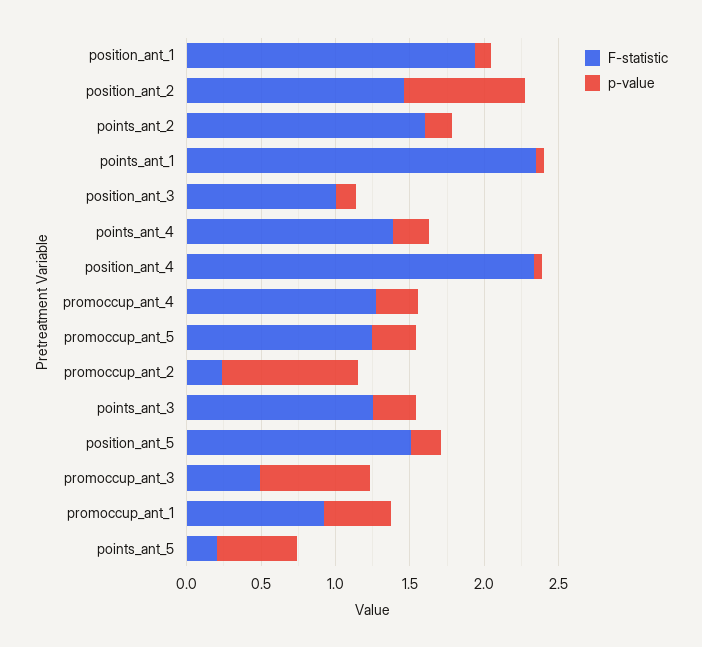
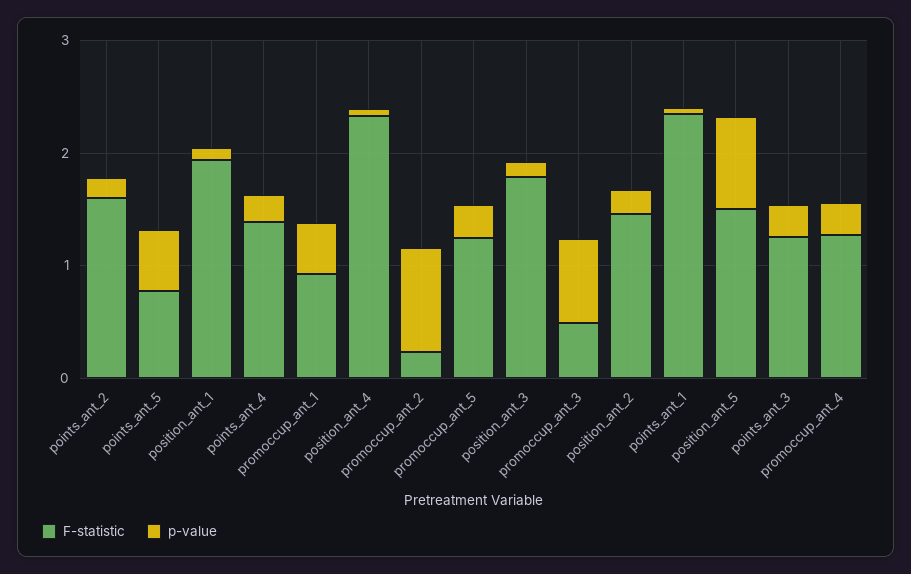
  {
    "F-statistic": {
      "position_ant_1": 1.9,
      "position_ant_2": 1.5,
      "points_ant_2": 1.6,
      "points_ant_1": 2.3,
-     "position_ant_3": 1,
+     "position_ant_3": 1.8,
      "points_ant_4": 1.4,
      "position_ant_4": 2.3,
      "promoccup_ant_4": 1.3,
      "promoccup_ant_5": 1.2,
      "promoccup_ant_2": 0.2,
      "points_ant_3": 1.3,
      "position_ant_5": 1.5,
      "promoccup_ant_3": 0.5,
      "promoccup_ant_1": 0.9,
-     "points_ant_5": 0.2
+     "points_ant_5": 0.8
    },
    "p-value": {
      "position_ant_1": 0.1,
-     "position_ant_2": 0.8,
+     "position_ant_2": 0.2,
      "points_ant_2": 0.2,
      "points_ant_1": 0.1,
      "position_ant_3": 0.1,
      "points_ant_4": 0.2,
      "position_ant_4": 0.1,
      "promoccup_ant_4": 0.3,
      "promoccup_ant_5": 0.3,
      "promoccup_ant_2": 0.9,
      "points_ant_3": 0.3,
-     "position_ant_5": 0.2,
+     "position_ant_5": 0.8,
      "promoccup_ant_3": 0.7,
      "promoccup_ant_1": 0.5,
      "points_ant_5": 0.5
    }
  }

